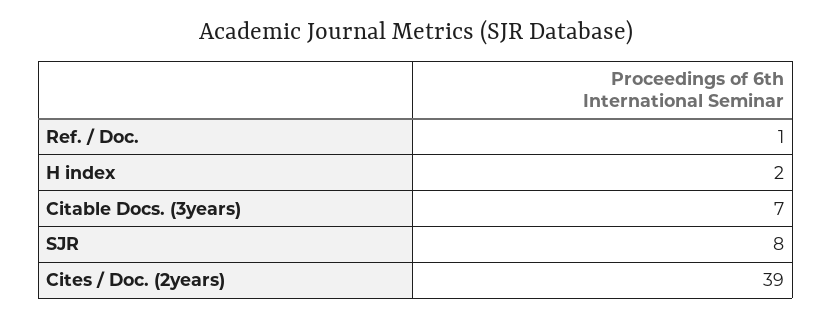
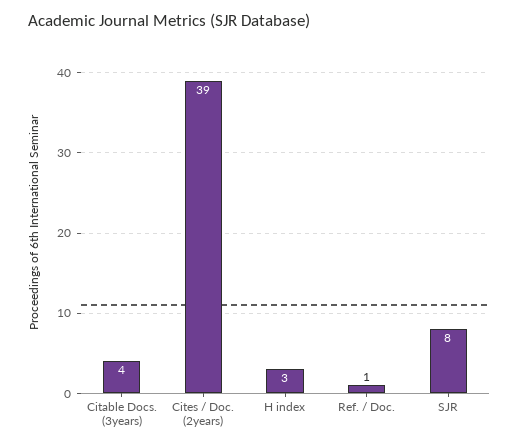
  {
    "Ref. / Doc.": 1,
-   "H index": 2,
+   "H index": 3,
-   "Citable Docs. (3years)": 7,
+   "Citable Docs. (3years)": 4,
    "SJR": 8,
    "Cites / Doc. (2years)": 39
  }

